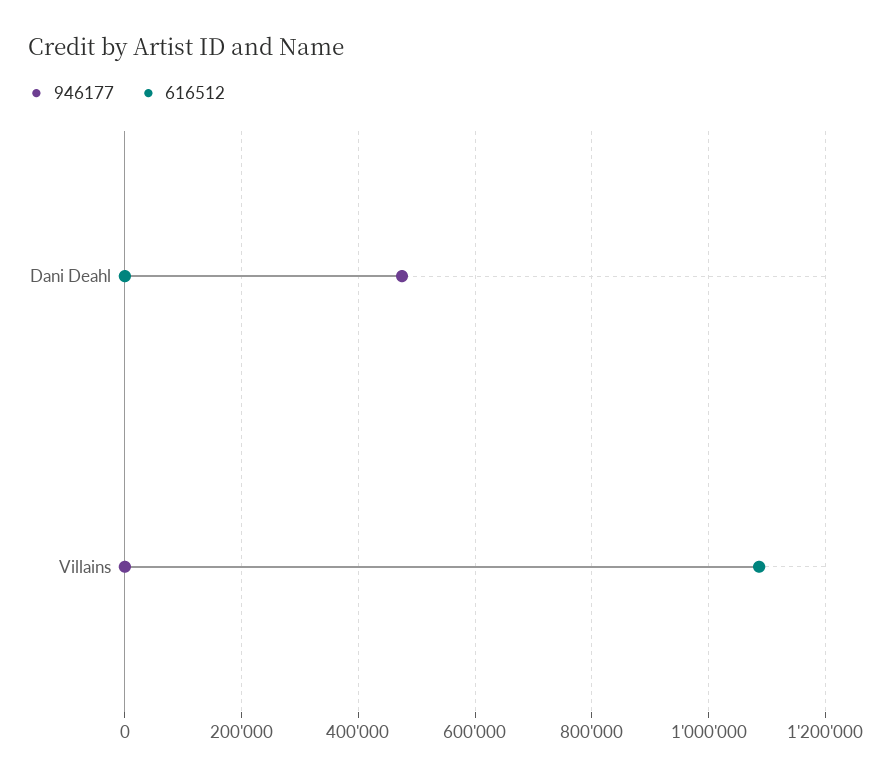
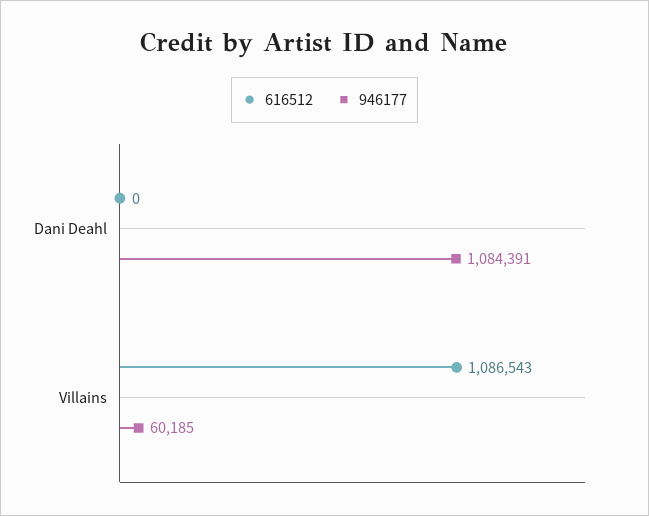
  {
    "946177": {
-     "Dani Deahl": 480000,
+     "Dani Deahl": 1084391,
-     "Villains": 0
+     "Villains": 60185
    },
    "616512": {
      "Dani Deahl": 0,
      "Villains": 1086543
    }
  }

